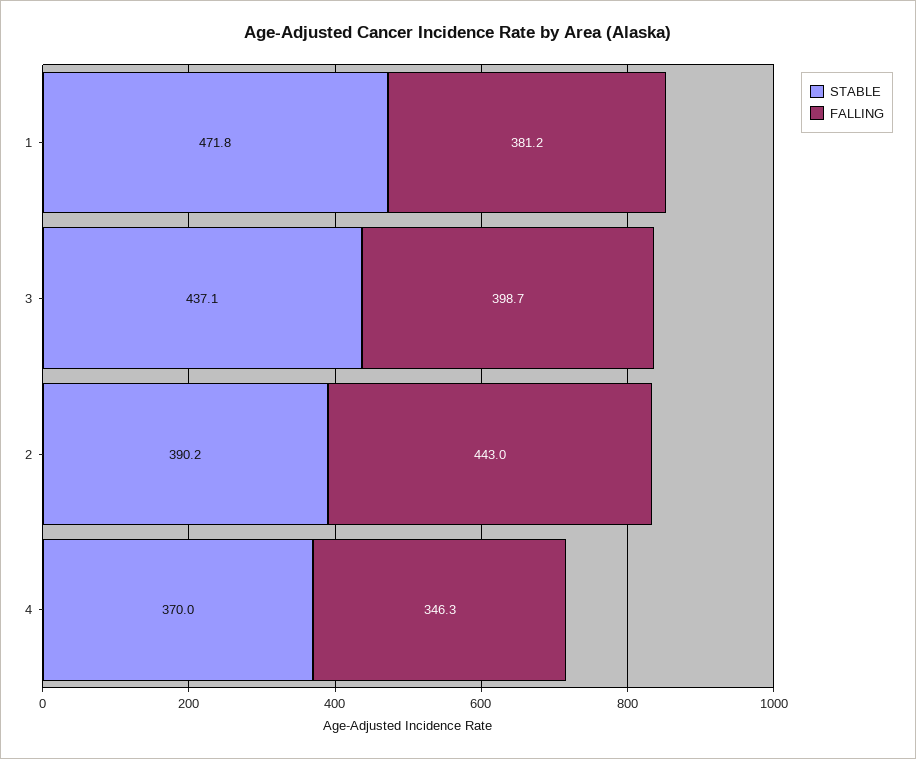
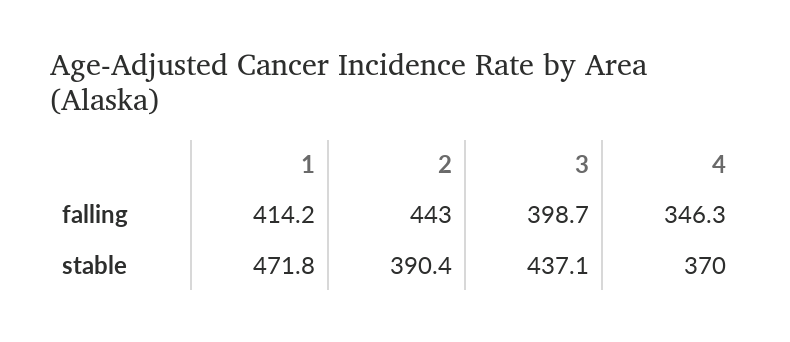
  {
    "STABLE": {
      "1": 471.8,
      "3": 437.1,
-     "2": 390.2,
+     "2": 390.4,
      "4": 370
    },
    "FALLING": {
-     "1": 381.2,
+     "1": 414.2,
      "3": 398.7,
      "2": 443,
      "4": 346.3
    }
  }

